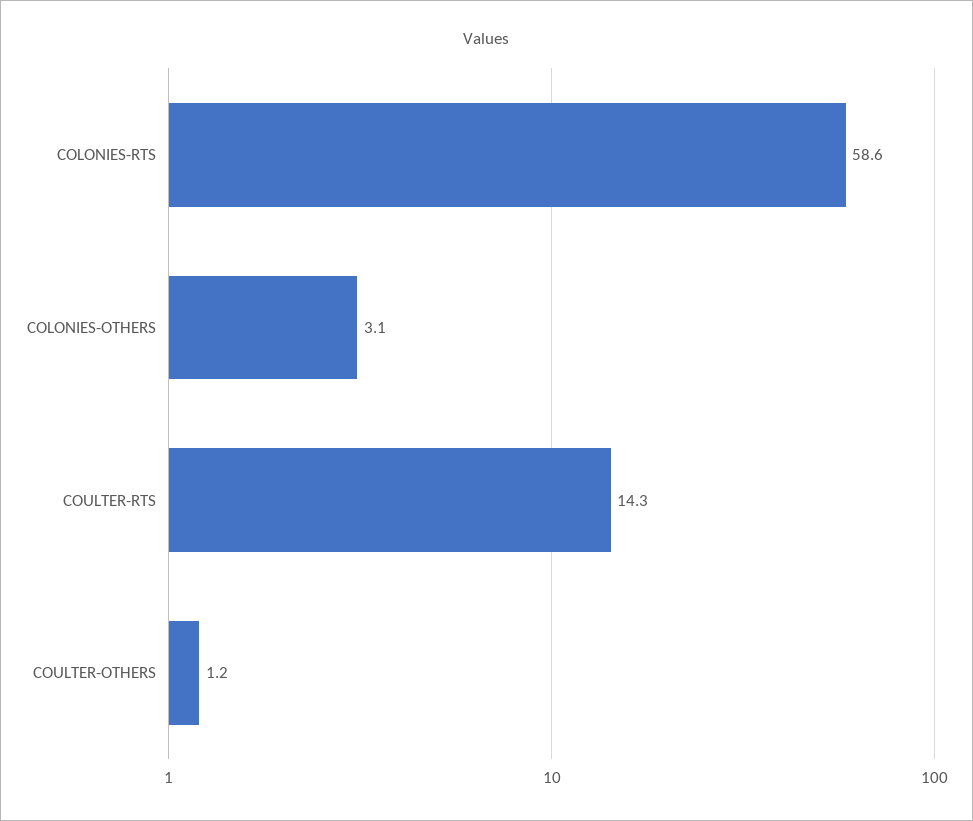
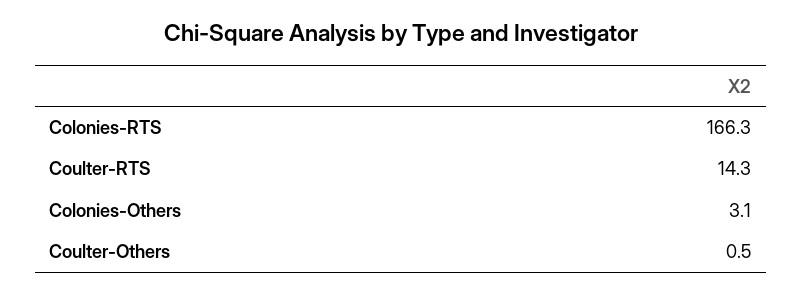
  {
-   "COLONIES-RTS": 58.6,
+   "COLONIES-RTS": 166.3,
    "COLONIES-OTHERS": 3.1,
    "COULTER-RTS": 14.3,
-   "COULTER-OTHERS": 1.2
+   "COULTER-OTHERS": 0.5
  }

